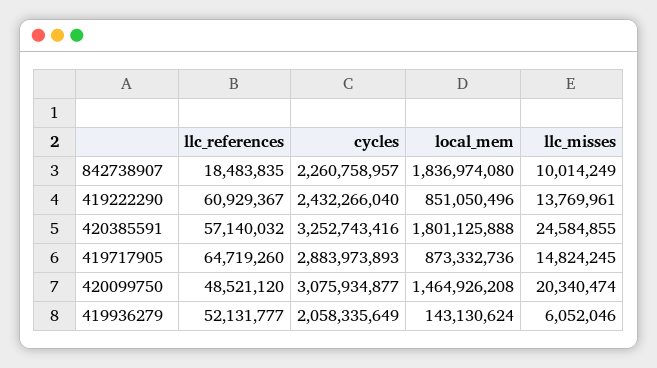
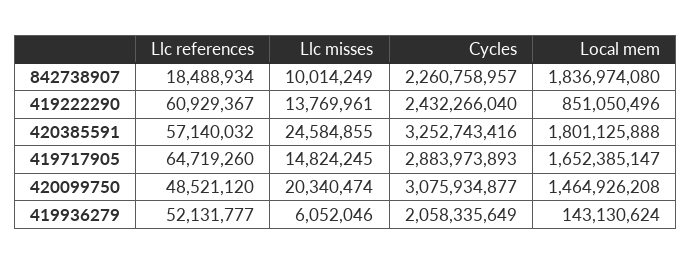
  {
    "llc_references": {
-     "842738907": 18483835,
+     "842738907": 18488934,
      "419222290": 60929367,
      "420385591": 57140032,
      "419717905": 64719260,
      "420099750": 48521120,
      "419936279": 52131777
    },
    "cycles": {
      "842738907": 2260758957,
      "419222290": 2432266040,
      "420385591": 3252743416,
      "419717905": 2883973893,
      "420099750": 3075934877,
      "419936279": 2058335649
    },
    "local_mem": {
      "842738907": 1836974080,
      "419222290": 851050496,
      "420385591": 1801125888,
-     "419717905": 873332736,
+     "419717905": 1652385147,
      "420099750": 1464926208,
      "419936279": 143130624
    },
    "llc_misses": {
      "842738907": 10014249,
      "419222290": 13769961,
      "420385591": 24584855,
      "419717905": 14824245,
      "420099750": 20340474,
      "419936279": 6052046
    }
  }

